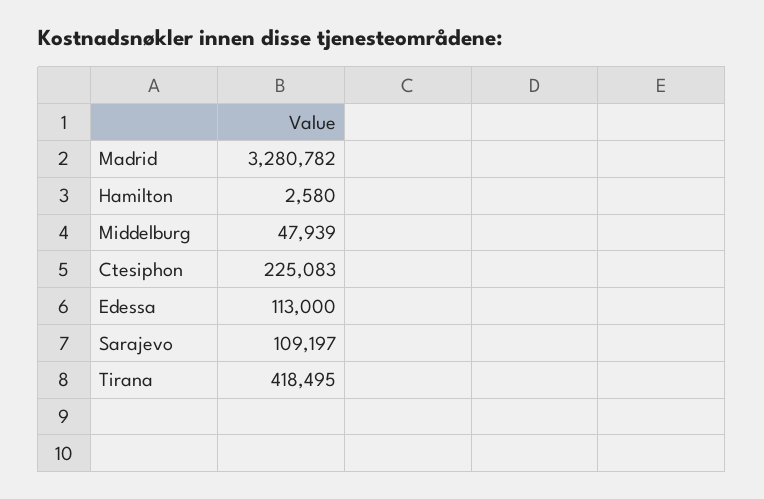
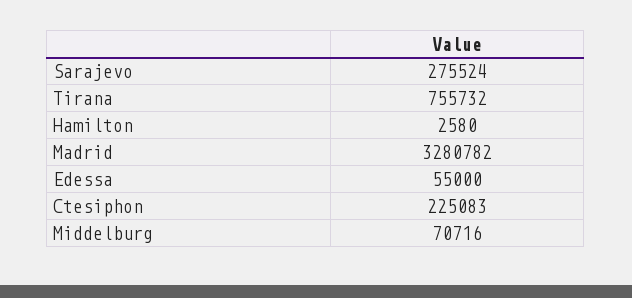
  {
    "Madrid": 3280782,
    "Hamilton": 2580,
-   "Middelburg": 47939,
+   "Middelburg": 70716,
    "Ctesiphon": 225083,
-   "Edessa": 113000,
+   "Edessa": 55000,
-   "Sarajevo": 109197,
+   "Sarajevo": 275524,
-   "Tirana": 418495
+   "Tirana": 755732
  }

